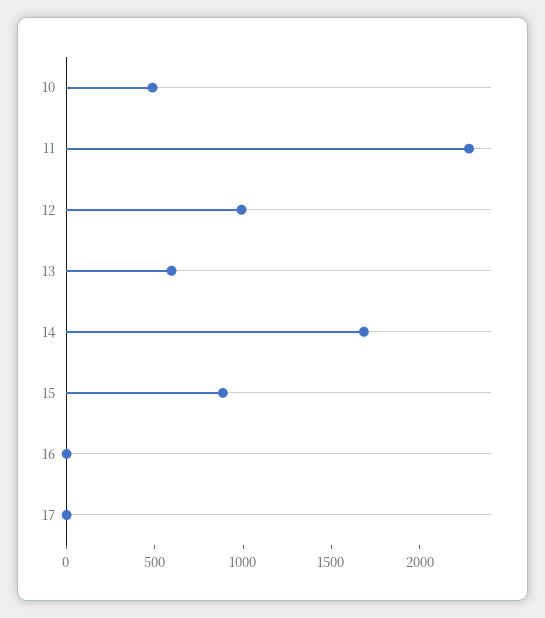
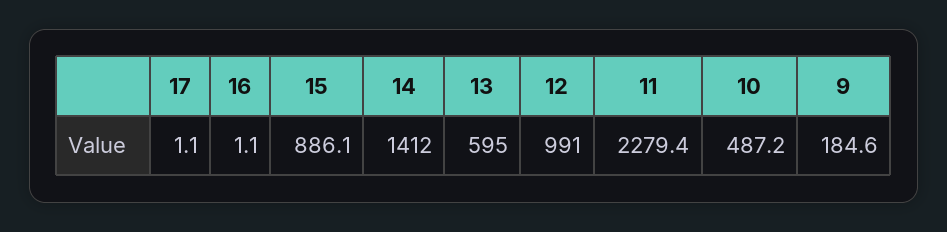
  {
    "10": 487.2,
    "11": 2279.4,
    "12": 991,
    "13": 595,
-   "14": 1700,
+   "14": 1412,
    "15": 886.1,
    "16": 1.1,
-   "17": 1.1
+   "17": 1.1,
+   "9": 184.6
  }

